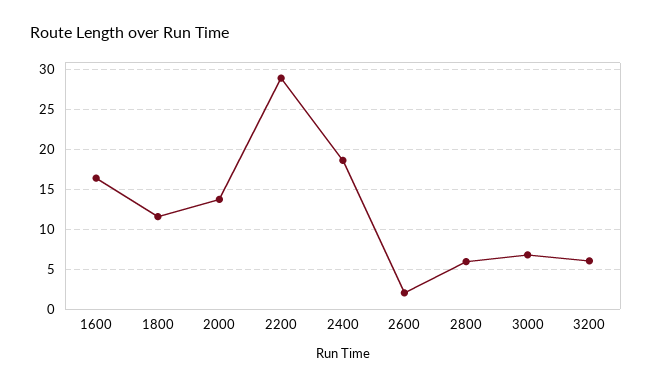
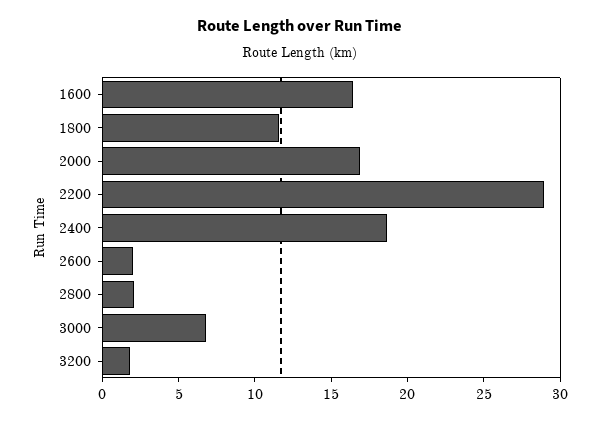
  {
    "1600": 16,
    "1800": 12,
-   "2000": 14,
+   "2000": 17,
    "2200": 29,
    "2400": 19,
    "2600": 2,
-   "2800": 6,
+   "2800": 2,
    "3000": 7,
-   "3200": 6
+   "3200": 2
  }

